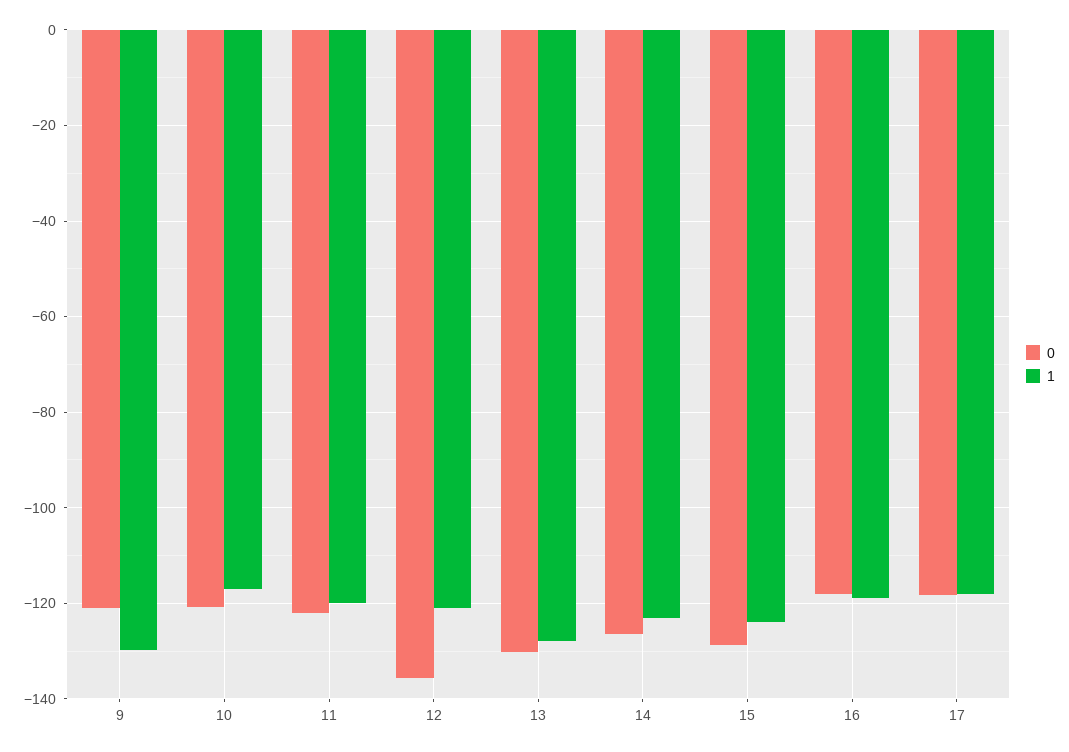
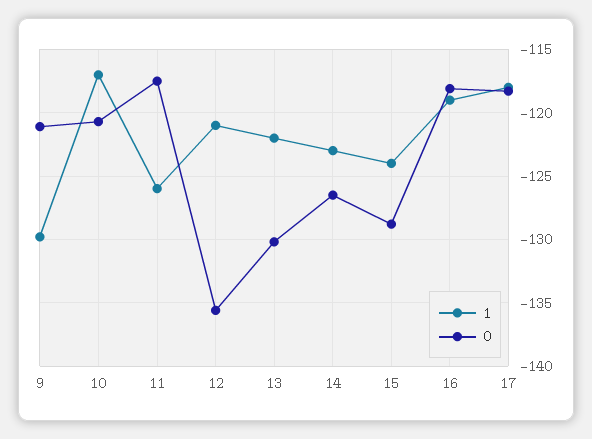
  {
    "0": {
      "9": -121,
      "10": -120.5,
-     "11": -122,
+     "11": -117.5,
      "12": -135.5,
      "13": -130,
      "14": -126.5,
      "15": -129,
      "16": -118,
      "17": -118.5
    },
    "1": {
      "9": -130,
      "10": -117,
-     "11": -120,
+     "11": -126,
      "12": -121,
-     "13": -128,
+     "13": -122,
      "14": -123,
      "15": -124,
      "16": -119,
      "17": -118
    }
  }

